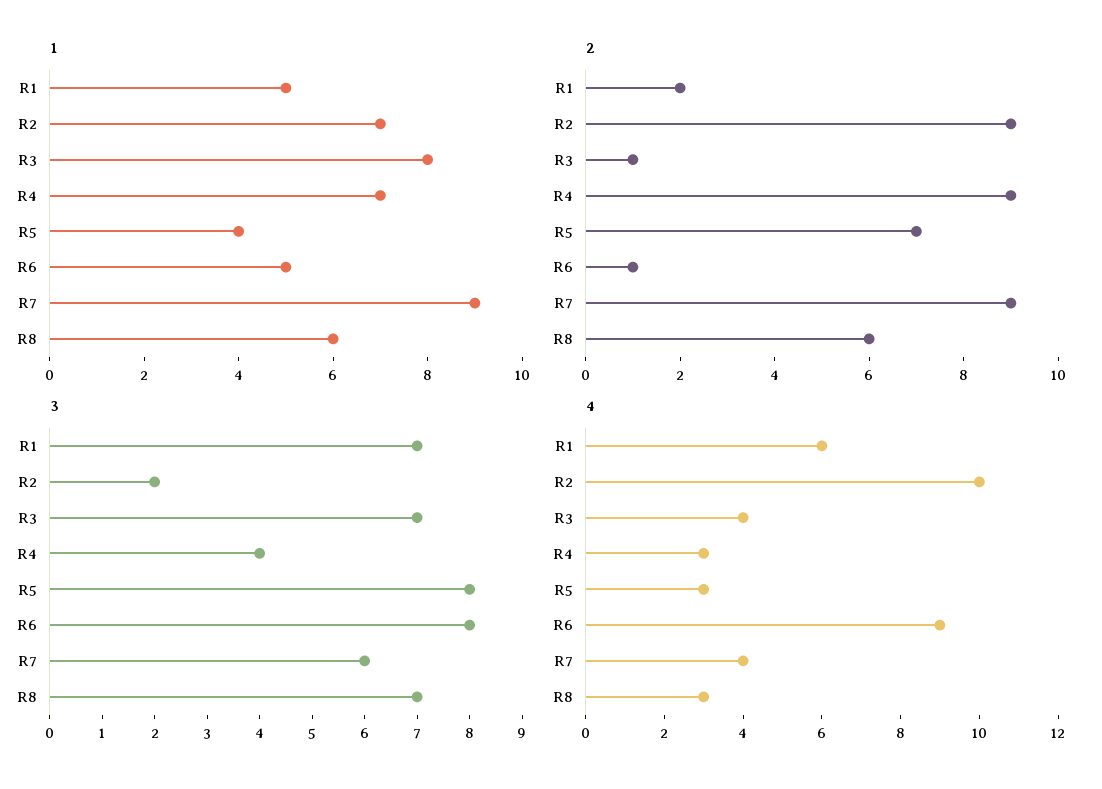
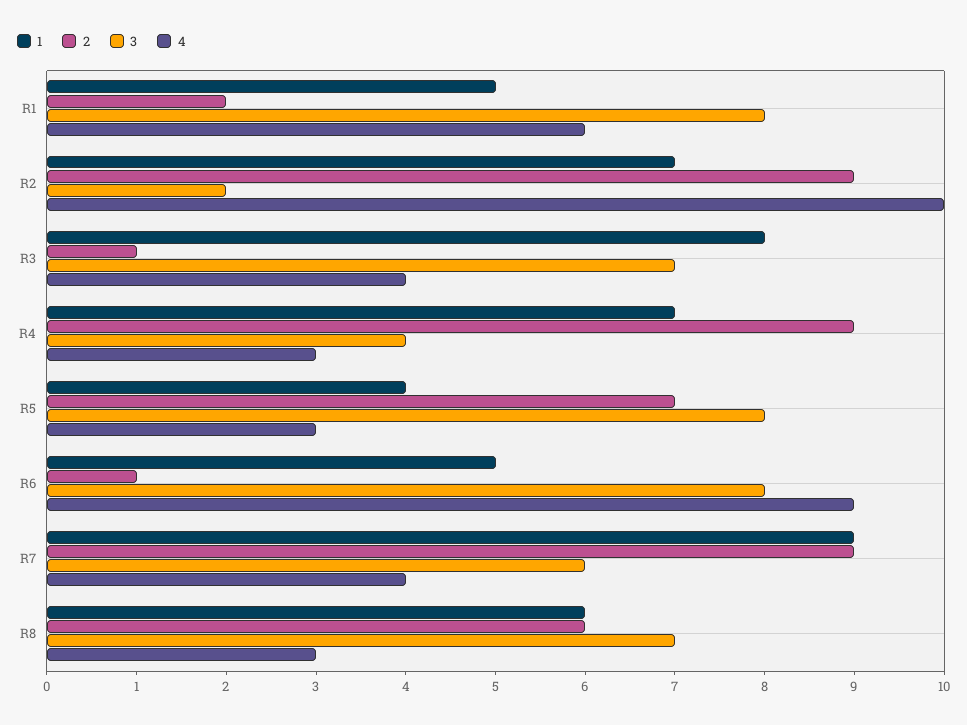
  {
    "1": {
      "R1": 5,
      "R2": 7,
      "R3": 8,
      "R4": 7,
      "R5": 4,
      "R6": 5,
      "R7": 9,
      "R8": 6
    },
    "2": {
      "R1": 2,
      "R2": 9,
      "R3": 1,
      "R4": 9,
      "R5": 7,
      "R6": 1,
      "R7": 9,
      "R8": 6
    },
    "3": {
-     "R1": 7,
+     "R1": 8,
      "R2": 2,
      "R3": 7,
      "R4": 4,
      "R5": 8,
      "R6": 8,
      "R7": 6,
      "R8": 7
    },
    "4": {
      "R1": 6,
      "R2": 10,
      "R3": 4,
      "R4": 3,
      "R5": 3,
      "R6": 9,
      "R7": 4,
      "R8": 3
    }
  }

